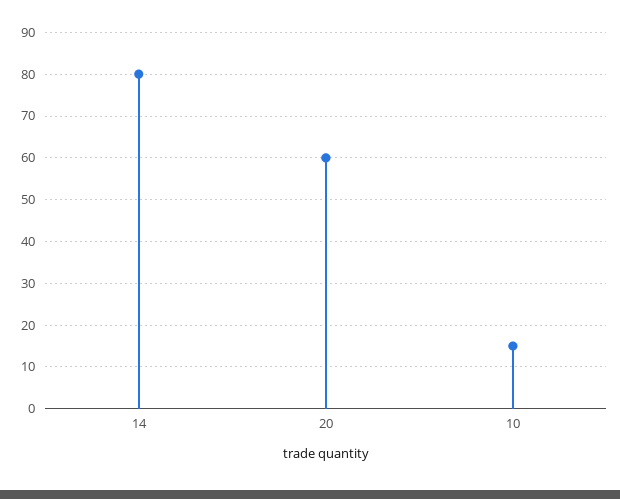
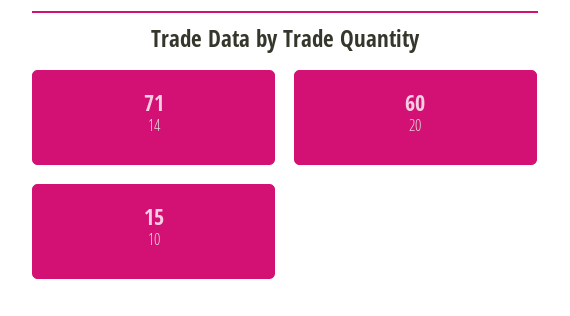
  {
-   "14": 80,
+   "14": 71,
    "20": 60,
    "10": 15
  }

